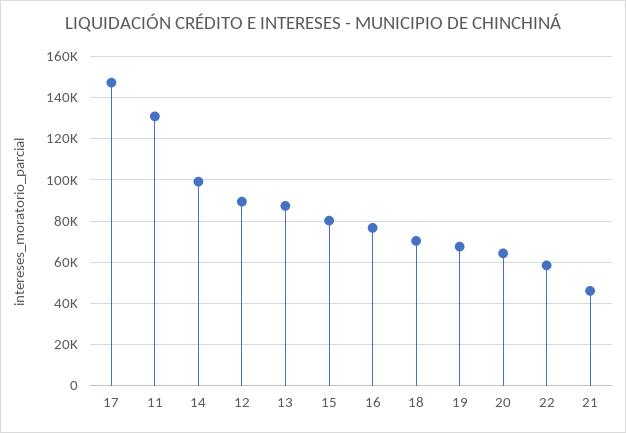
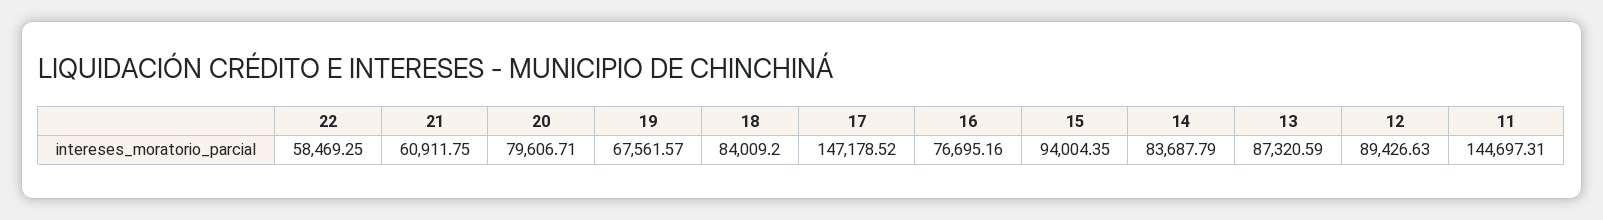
  {
    "17": 147178.52,
-   "11": 130000,
+   "11": 144697.31,
-   "14": 100000,
+   "14": 83687.79,
    "12": 89426.63,
    "13": 87320.59,
-   "15": 80000,
+   "15": 94004.35,
    "16": 76695.16,
-   "18": 70000,
+   "18": 84009.2,
    "19": 67561.57,
-   "20": 65000,
+   "20": 79606.71,
    "22": 58469.25,
-   "21": 45000
+   "21": 60911.75
  }

